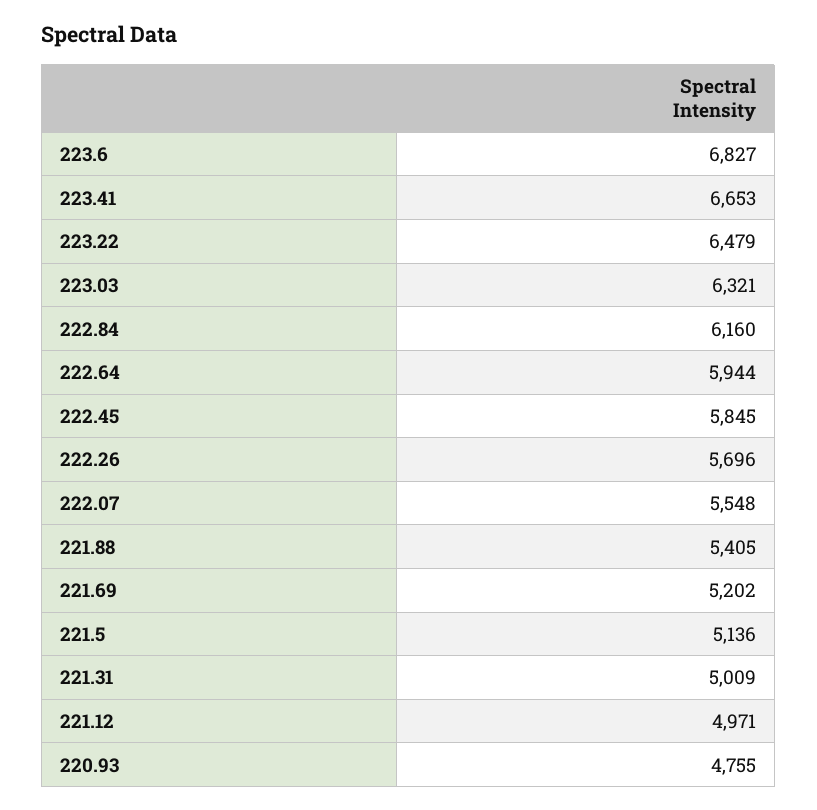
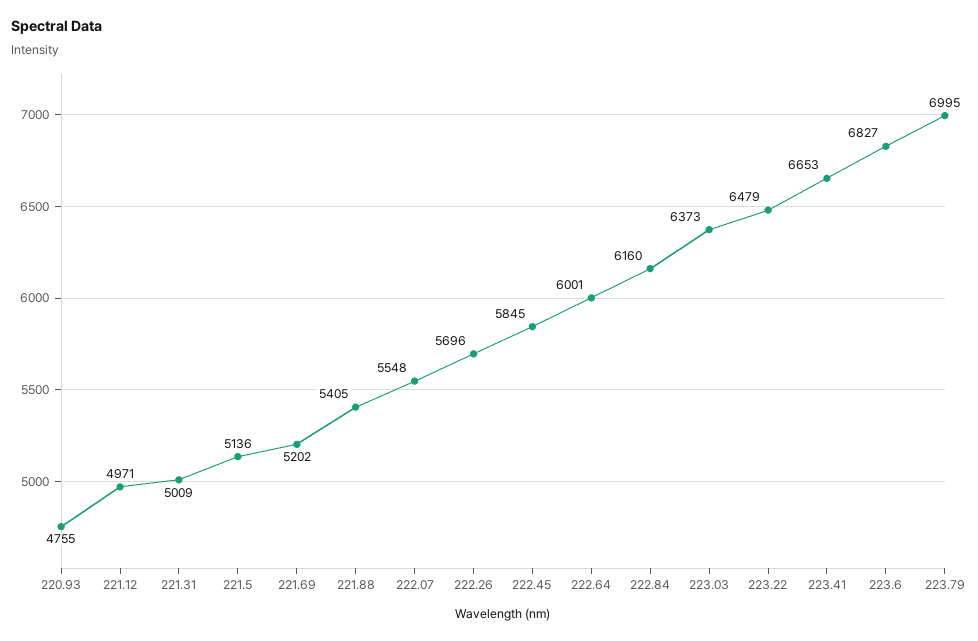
  {
    "223.6": 6827,
    "223.41": 6653,
    "223.22": 6479,
-   "223.03": 6321,
+   "223.03": 6373,
    "222.84": 6160,
-   "222.64": 5944,
+   "222.64": 6001,
    "222.45": 5845,
    "222.26": 5696,
    "222.07": 5548,
    "221.88": 5405,
    "221.69": 5202,
    "221.5": 5136,
    "221.31": 5009,
    "221.12": 4971,
-   "220.93": 4755
+   "220.93": 4755,
+   "223.79": 6995
  }

